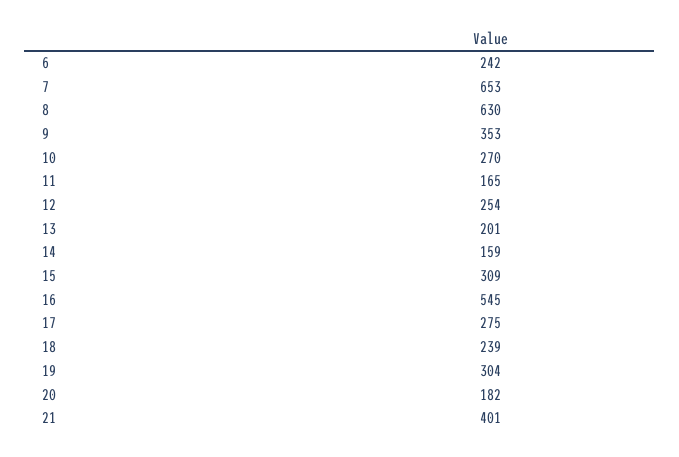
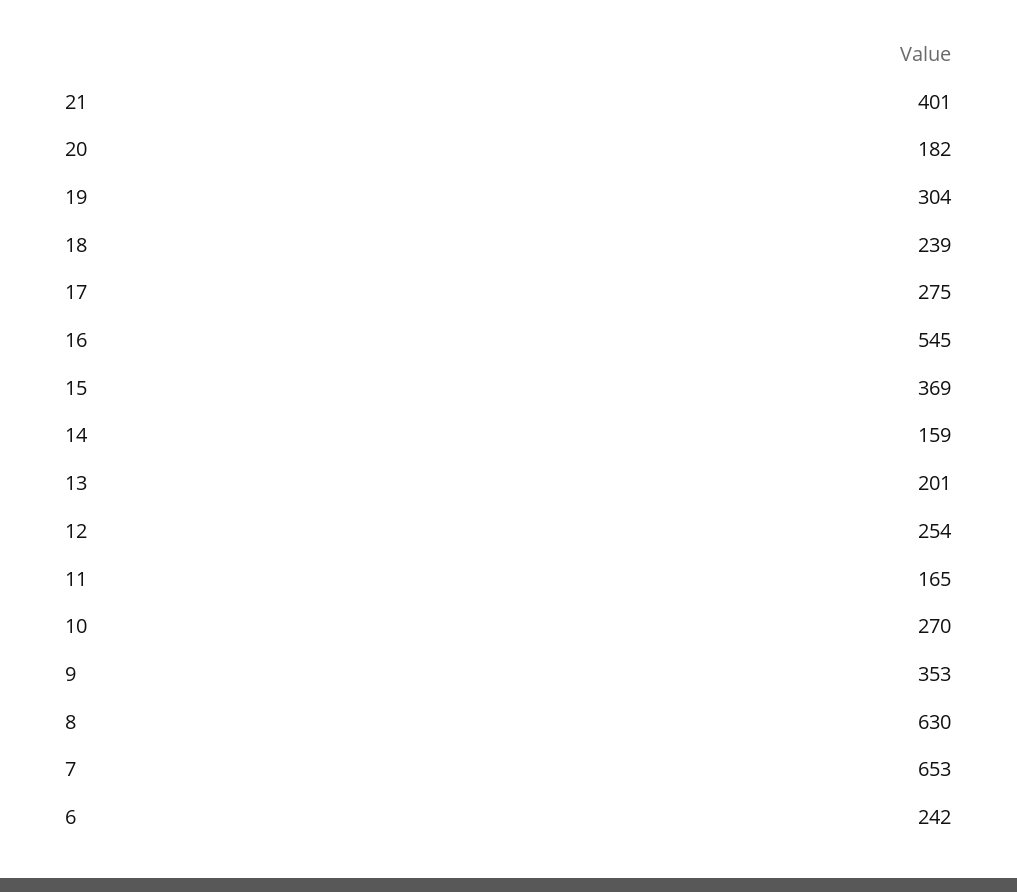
  {
    "6": 242,
    "7": 653,
    "8": 630,
    "9": 353,
    "10": 270,
    "11": 165,
    "12": 254,
    "13": 201,
    "14": 159,
-   "15": 309,
+   "15": 369,
    "16": 545,
    "17": 275,
    "18": 239,
    "19": 304,
    "20": 182,
    "21": 401
  }

